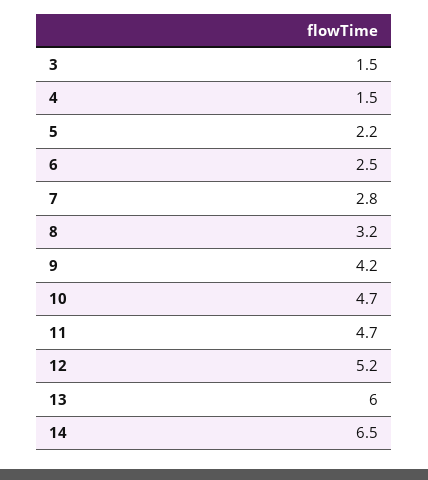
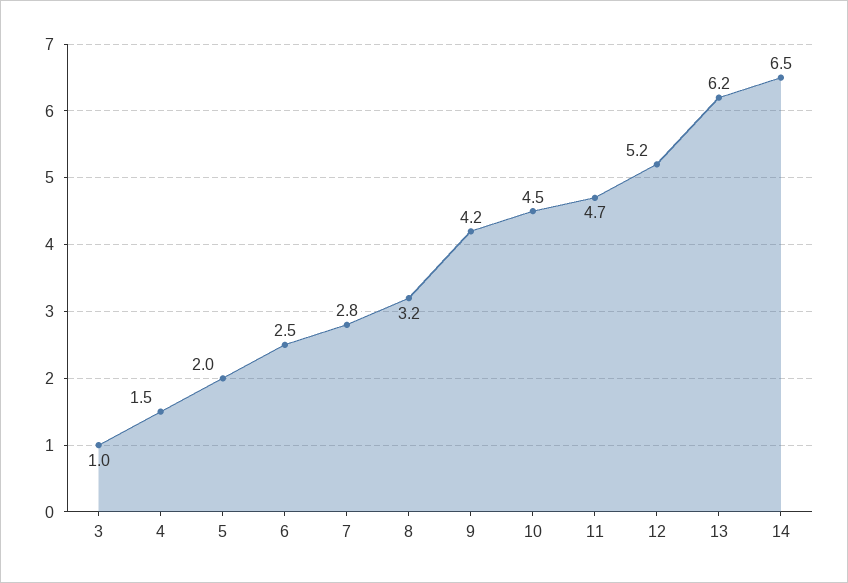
  {
-   "3": 1.5,
+   "3": 1,
    "4": 1.5,
-   "5": 2.2,
+   "5": 2,
    "6": 2.5,
    "7": 2.8,
    "8": 3.2,
    "9": 4.2,
-   "10": 4.7,
+   "10": 4.5,
    "11": 4.7,
    "12": 5.2,
-   "13": 6,
+   "13": 6.2,
    "14": 6.5
  }

